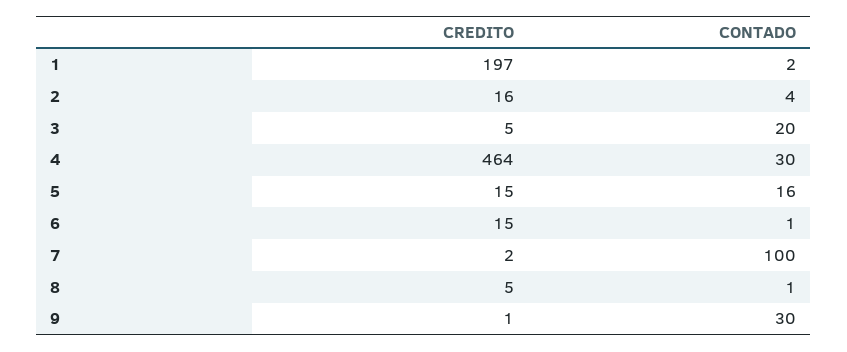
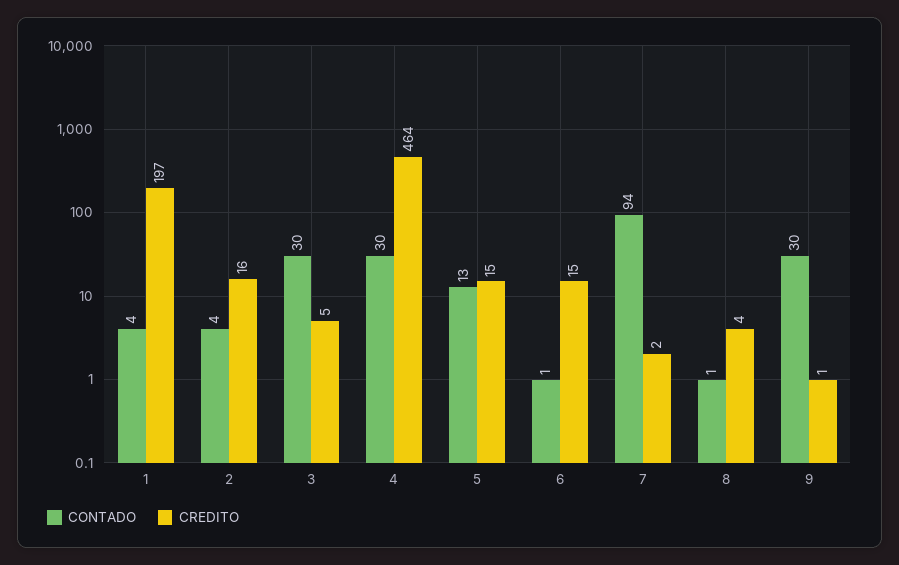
  {
    "CREDITO": {
      "1": 197,
      "2": 16,
      "3": 5,
      "4": 464,
      "5": 15,
      "6": 15,
      "7": 2,
-     "8": 5,
+     "8": 4,
      "9": 1
    },
    "CONTADO": {
-     "1": 2,
+     "1": 4,
      "2": 4,
-     "3": 20,
+     "3": 30,
      "4": 30,
-     "5": 16,
+     "5": 13,
      "6": 1,
-     "7": 100,
+     "7": 94,
      "8": 1,
      "9": 30
    }
  }

